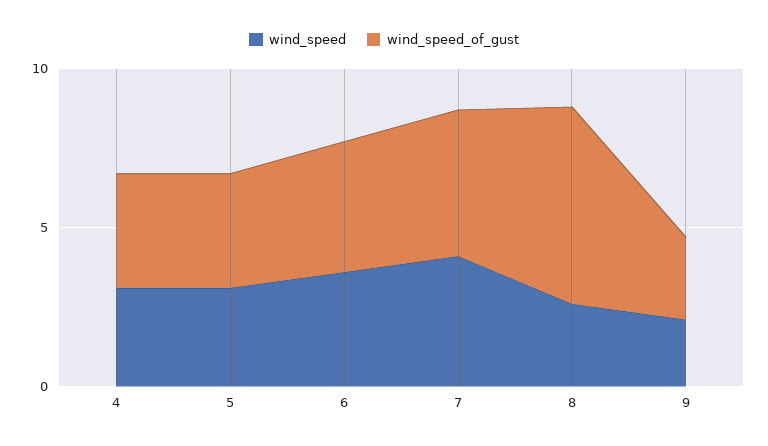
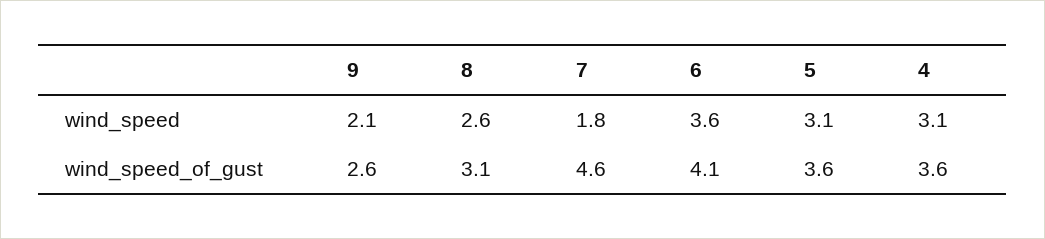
  {
    "wind_speed": {
      "4": 3.1,
      "5": 3.1,
      "6": 3.6,
-     "7": 4,
+     "7": 1.8,
      "8": 2.6,
      "9": 2.1
    },
    "wind_speed_of_gust": {
      "4": 3.6,
      "5": 3.6,
      "6": 4.1,
      "7": 4.6,
-     "8": 6,
+     "8": 3.1,
      "9": 2.6
    }
  }

